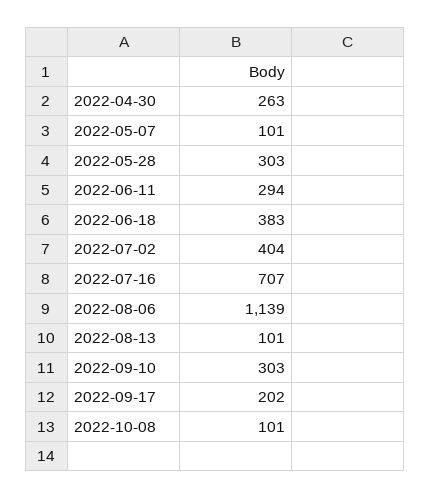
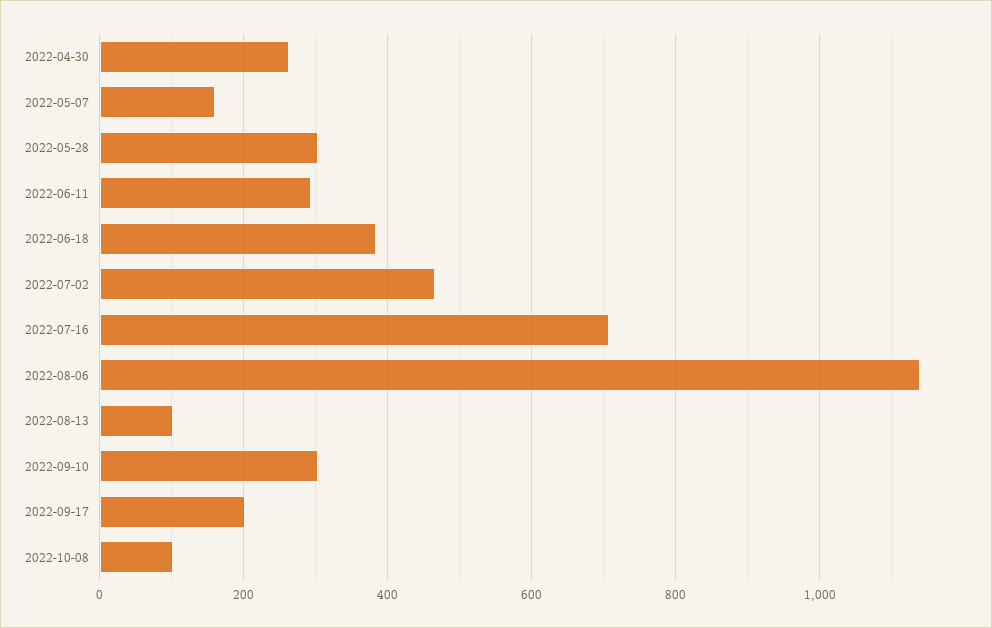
  {
    "2022-04-30": 263,
-   "2022-05-07": 101,
+   "2022-05-07": 160,
    "2022-05-28": 303,
    "2022-06-11": 294,
    "2022-06-18": 383,
-   "2022-07-02": 404,
+   "2022-07-02": 460,
    "2022-07-16": 707,
    "2022-08-06": 1139,
    "2022-08-13": 101,
    "2022-09-10": 303,
    "2022-09-17": 202,
    "2022-10-08": 101
  }

